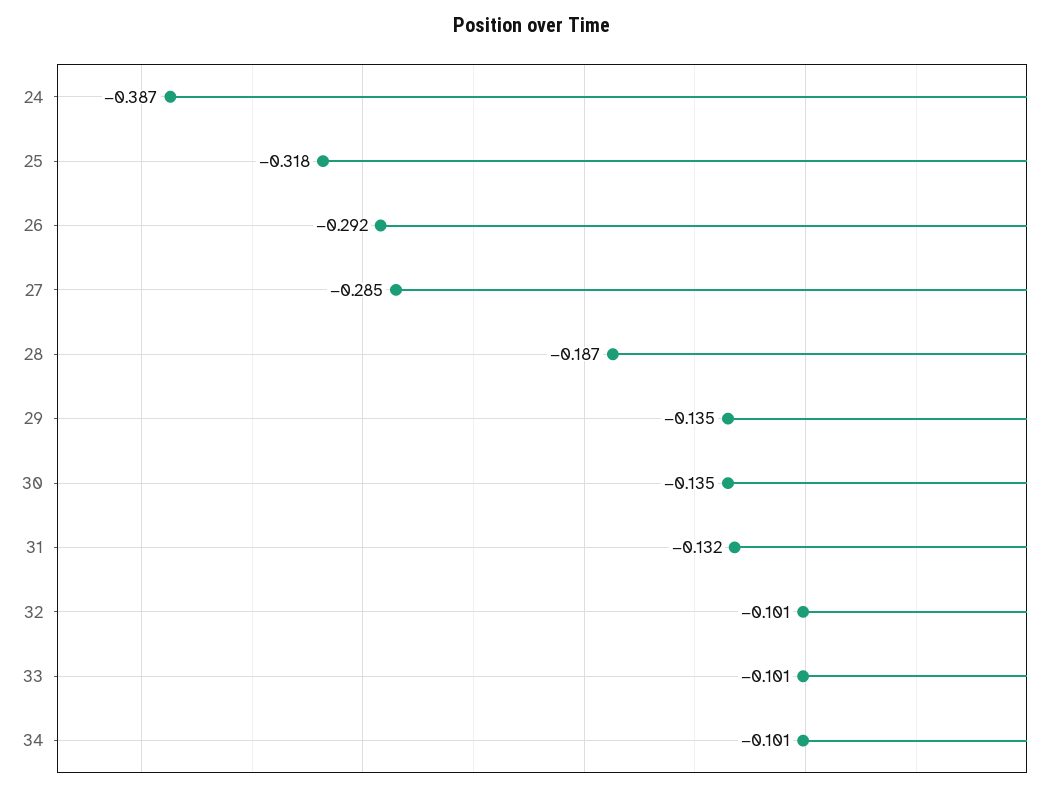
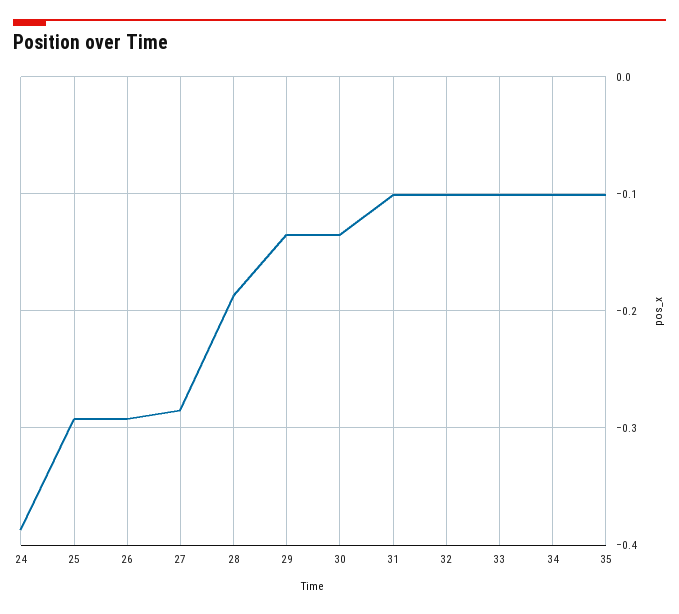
  {
    "24": -0.387,
-   "25": -0.318,
+   "25": -0.29,
    "26": -0.292,
    "27": -0.285,
    "28": -0.187,
    "29": -0.135,
    "30": -0.135,
-   "31": -0.132,
+   "31": -0.1,
    "32": -0.101,
    "33": -0.101,
-   "34": -0.101
+   "34": -0.101,
+   "35": -0.1
  }

